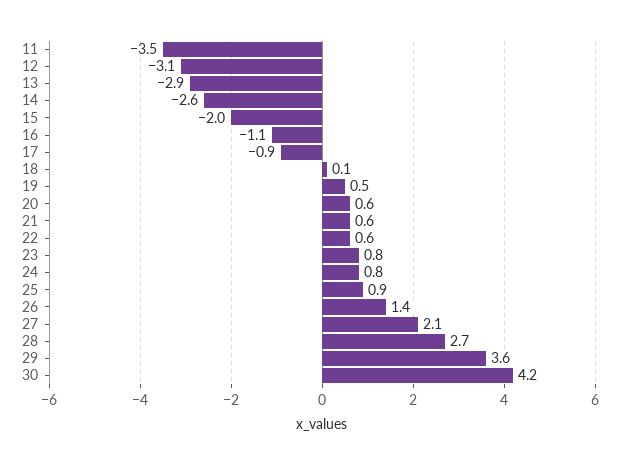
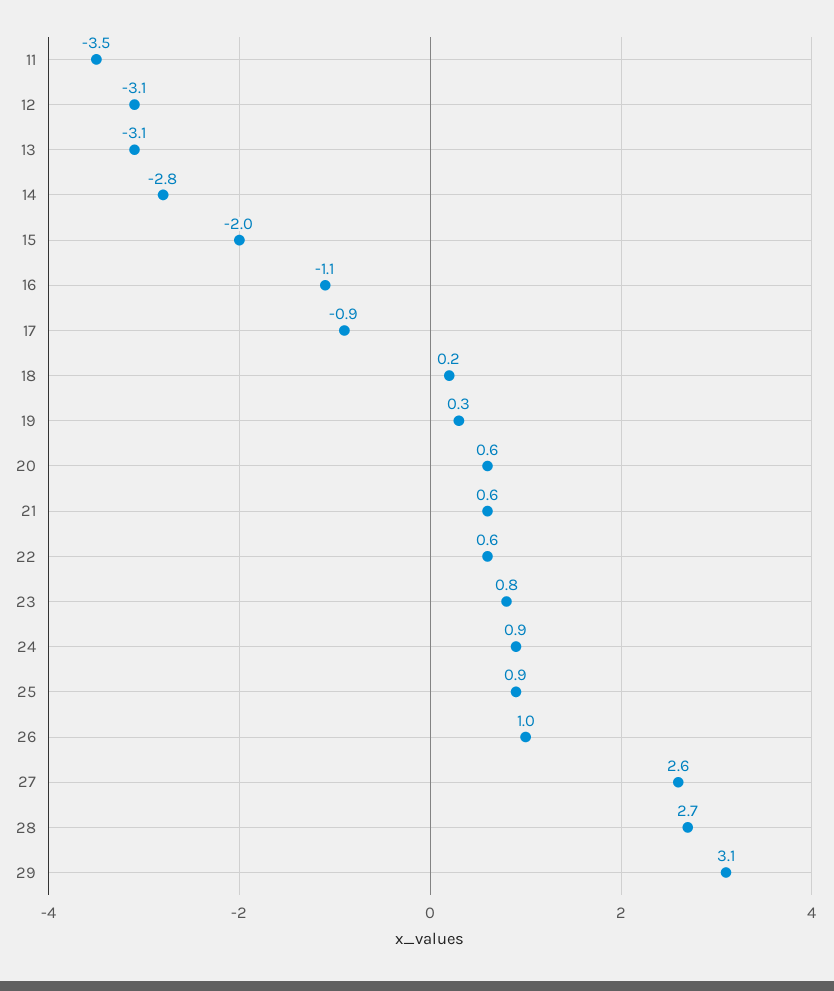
  {
    "11": -3.5,
    "12": -3.1,
-   "13": -2.9,
+   "13": -3.1,
-   "14": -2.6,
+   "14": -2.8,
    "15": -2,
    "16": -1.1,
    "17": -0.9,
-   "18": 0.1,
+   "18": 0.2,
-   "19": 0.5,
+   "19": 0.3,
    "20": 0.6,
    "21": 0.6,
    "22": 0.6,
    "23": 0.8,
-   "24": 0.8,
+   "24": 0.9,
    "25": 0.9,
-   "26": 1.4,
+   "26": 1,
-   "27": 2.1,
+   "27": 2.6,
    "28": 2.7,
-   "29": 3.6,
+   "29": 3.1
-   "30": 4.2
  }

